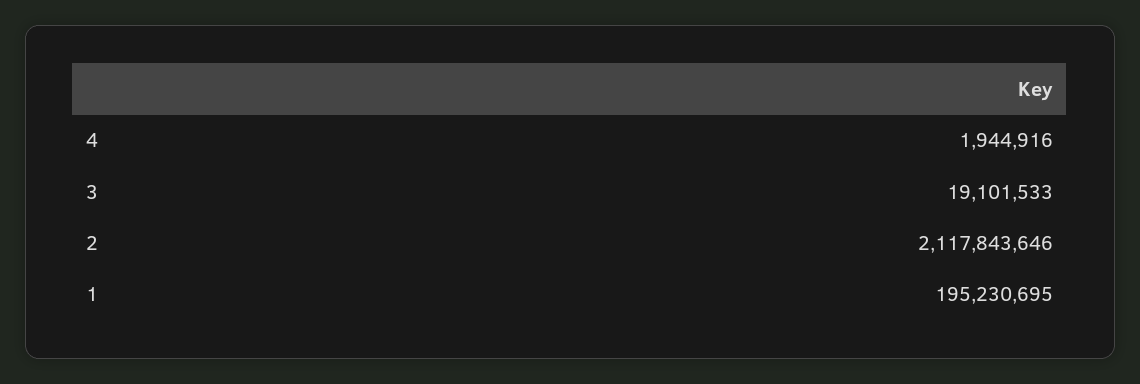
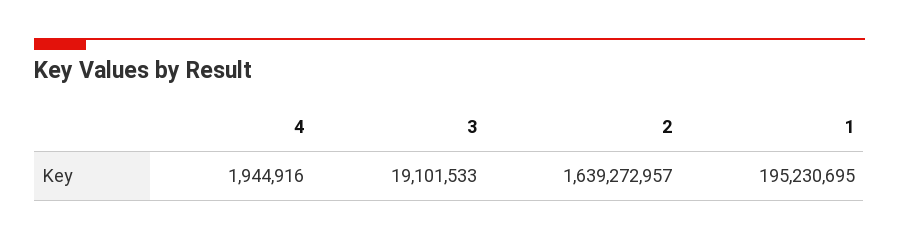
  {
    "4": 1944916,
    "3": 19101533,
-   "2": 2117843646,
+   "2": 1639272957,
    "1": 195230695
  }

